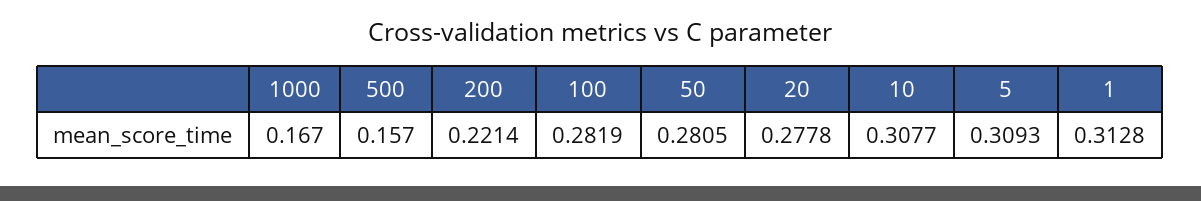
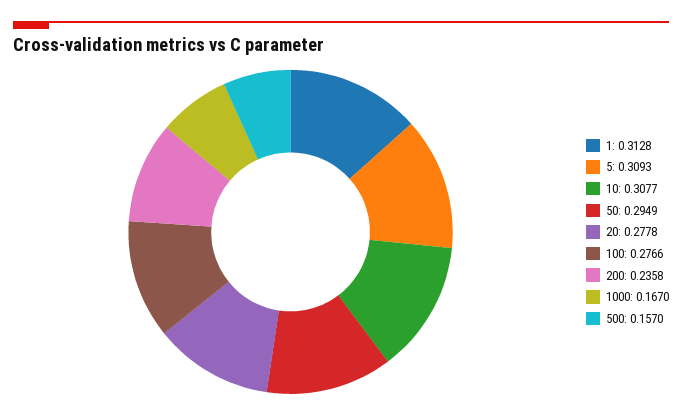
  {
    "1000": 0.167,
    "500": 0.157,
-   "200": 0.2214,
+   "200": 0.2358,
-   "100": 0.2819,
+   "100": 0.2766,
-   "50": 0.2805,
+   "50": 0.2949,
    "20": 0.2778,
    "10": 0.3077,
    "5": 0.3093,
    "1": 0.3128
  }

